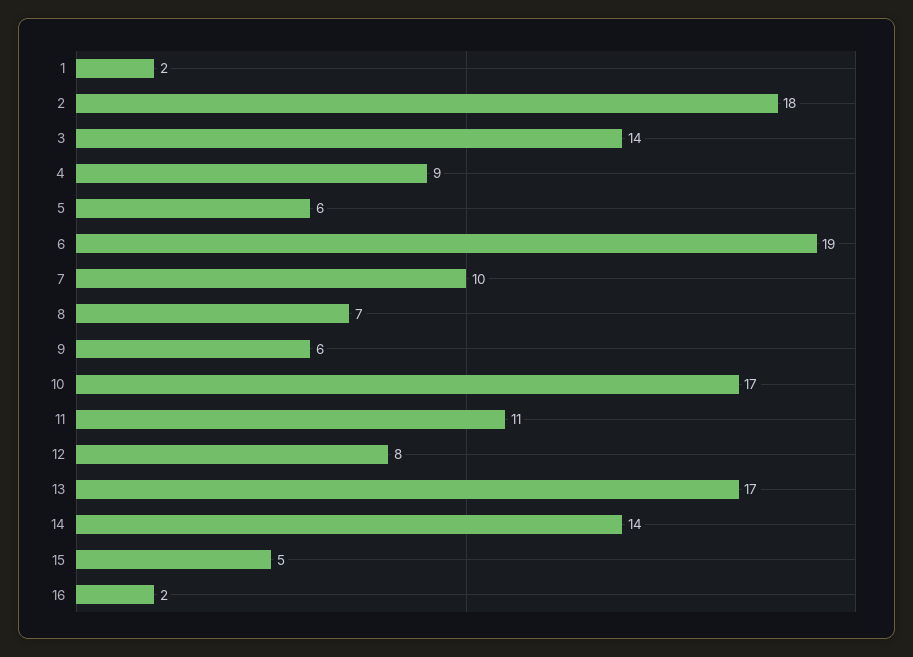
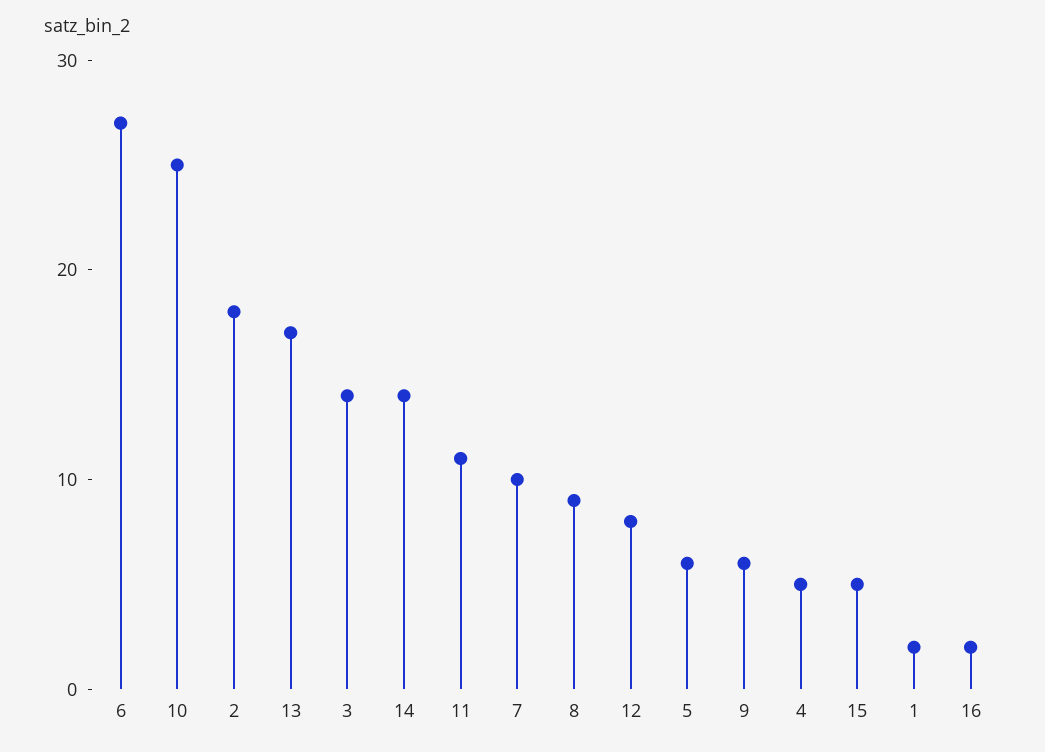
  {
    "1": 2,
    "2": 18,
    "3": 14,
-   "4": 9,
+   "4": 5,
    "5": 6,
-   "6": 19,
+   "6": 27,
    "7": 10,
-   "8": 7,
+   "8": 9,
    "9": 6,
-   "10": 17,
+   "10": 25,
    "11": 11,
    "12": 8,
    "13": 17,
    "14": 14,
    "15": 5,
    "16": 2
  }

